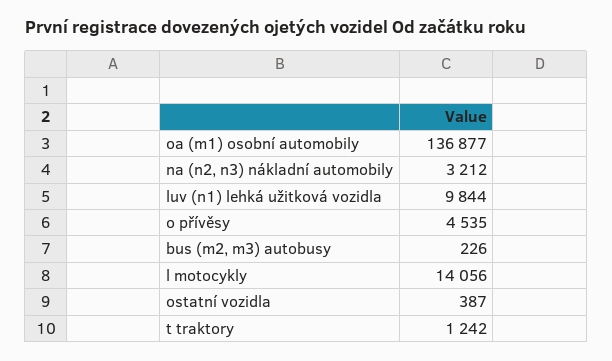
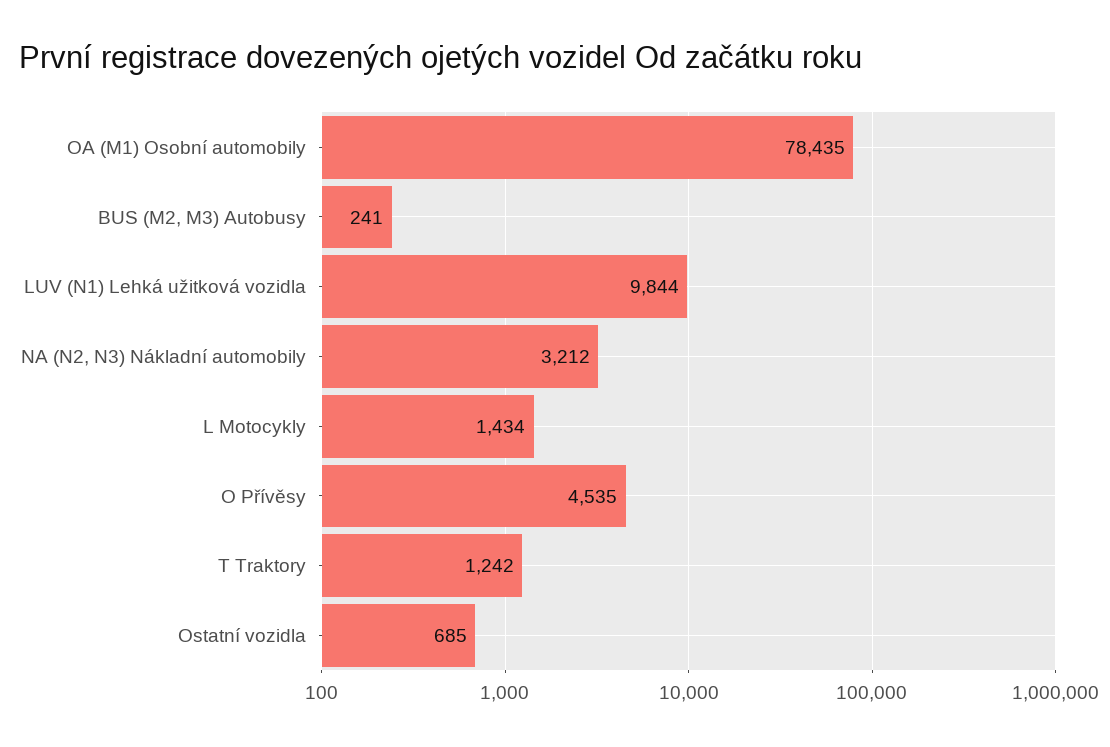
  {
-   "oa (m1) osobní automobily": 136877,
+   "oa (m1) osobní automobily": 78435,
    "na (n2, n3) nákladní automobily": 3212,
    "luv (n1) lehká užitková vozidla": 9844,
    "o přívěsy": 4535,
-   "bus (m2, m3) autobusy": 226,
+   "bus (m2, m3) autobusy": 241,
-   "l motocykly": 14056,
+   "l motocykly": 1434,
-   "ostatní vozidla": 387,
+   "ostatní vozidla": 685,
    "t traktory": 1242
  }

